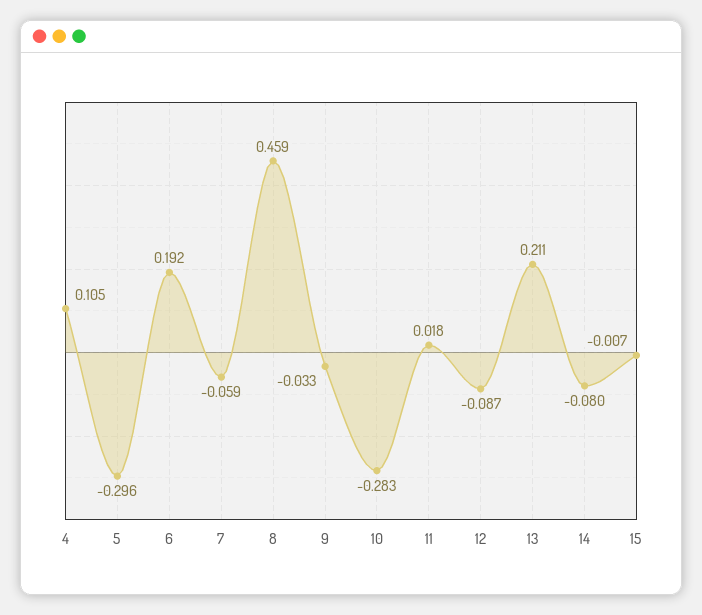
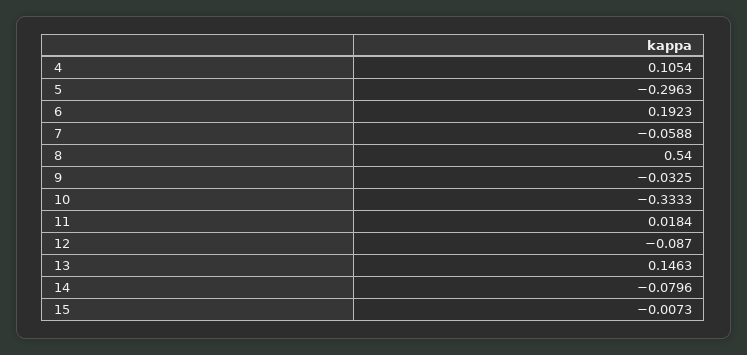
  {
    "4": 0.1054,
    "5": -0.2963,
    "6": 0.1923,
    "7": -0.0588,
-   "8": 0.459,
+   "8": 0.54,
    "9": -0.0325,
-   "10": -0.283,
+   "10": -0.3333,
    "11": 0.0184,
    "12": -0.087,
-   "13": 0.211,
+   "13": 0.1463,
    "14": -0.0796,
    "15": -0.0073
  }

